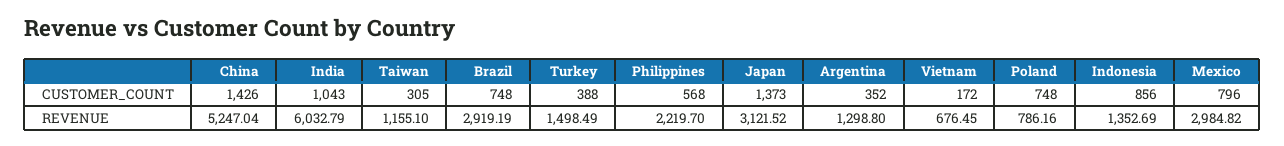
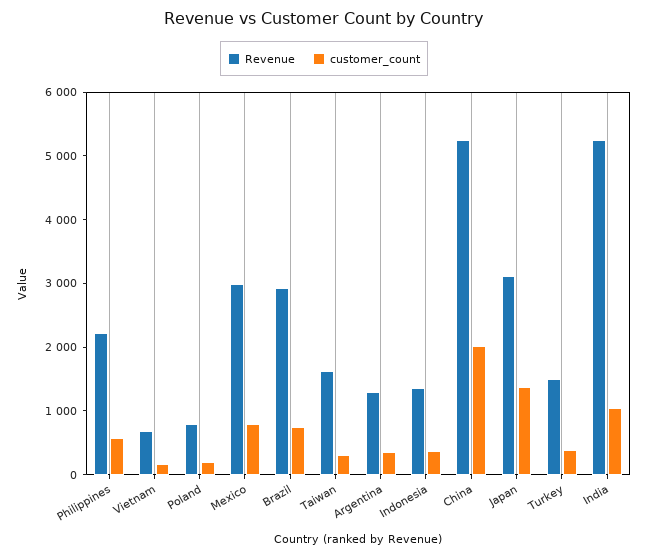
  {
    "CUSTOMER_COUNT": {
-     "China": 1426,
+     "China": 2000,
      "India": 1043,
      "Taiwan": 305,
      "Brazil": 748,
      "Turkey": 388,
      "Philippines": 568,
      "Japan": 1373,
      "Argentina": 352,
      "Vietnam": 172,
-     "Poland": 748,
+     "Poland": 200,
-     "Indonesia": 856,
+     "Indonesia": 400,
      "Mexico": 796
    },
    "REVENUE": {
      "China": 5247.04,
-     "India": 6032.79,
+     "India": 5200,
-     "Taiwan": 1155.1,
+     "Taiwan": 1600,
      "Brazil": 2919.19,
      "Turkey": 1498.49,
      "Philippines": 2219.7,
      "Japan": 3121.52,
      "Argentina": 1298.8,
      "Vietnam": 676.45,
      "Poland": 786.16,
      "Indonesia": 1352.69,
      "Mexico": 2984.82
    }
  }

